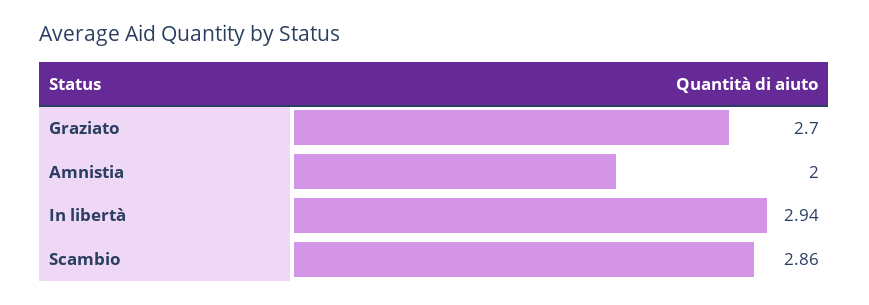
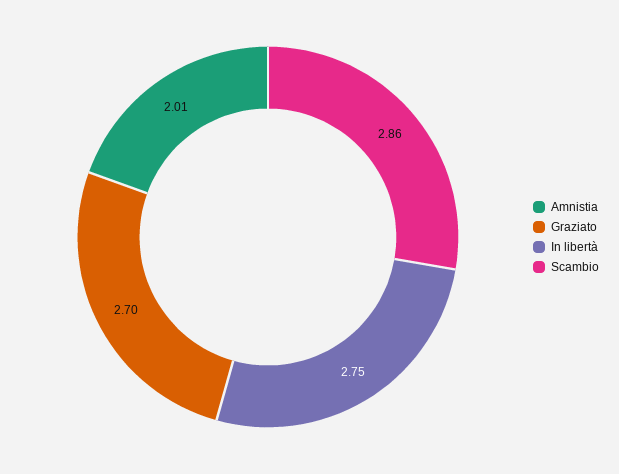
  {
    "Graziato": 2.7,
-   "Amnistia": 2,
+   "Amnistia": 2.01,
-   "In libertà": 2.94,
+   "In libertà": 2.75,
    "Scambio": 2.86
  }

